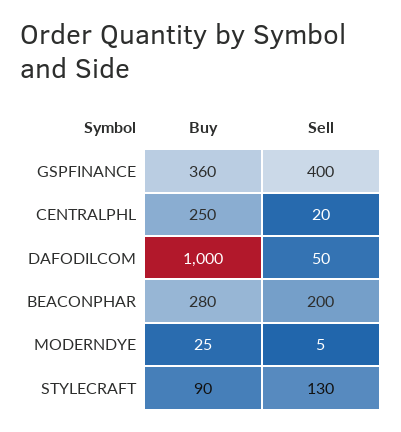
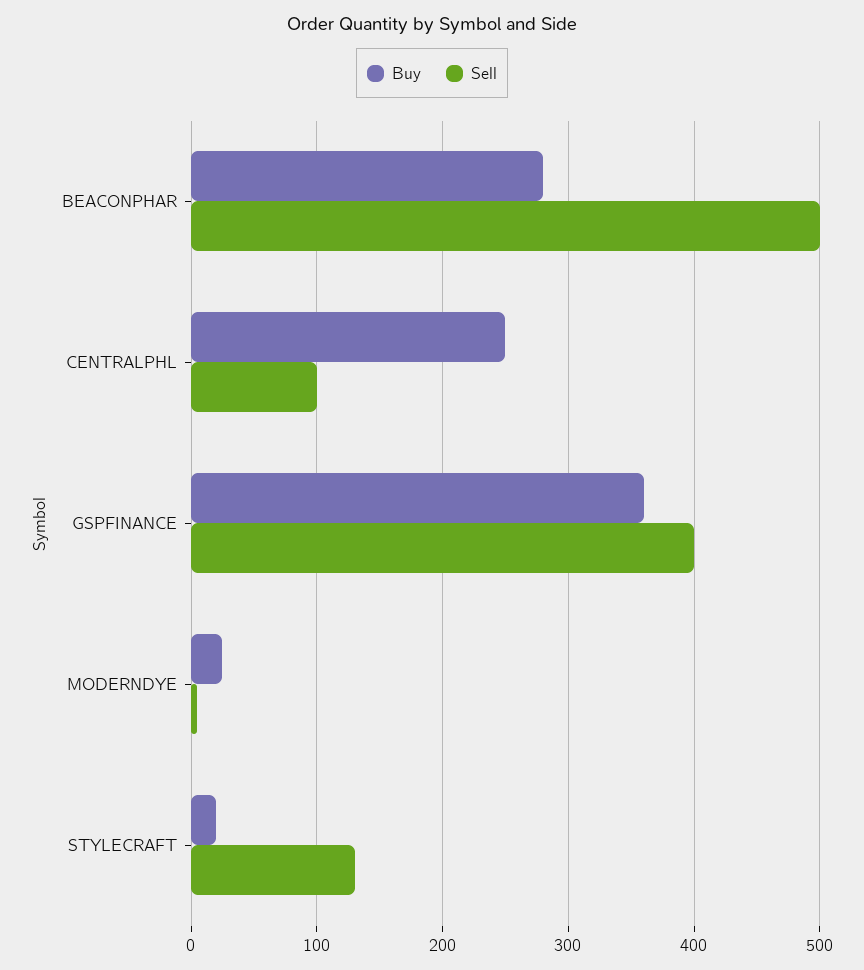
  {
    "Buy": {
      "GSPFINANCE": 360,
      "CENTRALPHL": 250,
-     "DAFODILCOM": 1000,
      "BEACONPHAR": 280,
      "MODERNDYE": 25,
-     "STYLECRAFT": 90
+     "STYLECRAFT": 20
    },
    "Sell": {
      "GSPFINANCE": 400,
-     "CENTRALPHL": 20,
+     "CENTRALPHL": 100,
-     "DAFODILCOM": 50,
-     "BEACONPHAR": 200,
+     "BEACONPHAR": 500,
      "MODERNDYE": 5,
      "STYLECRAFT": 130
    }
  }

